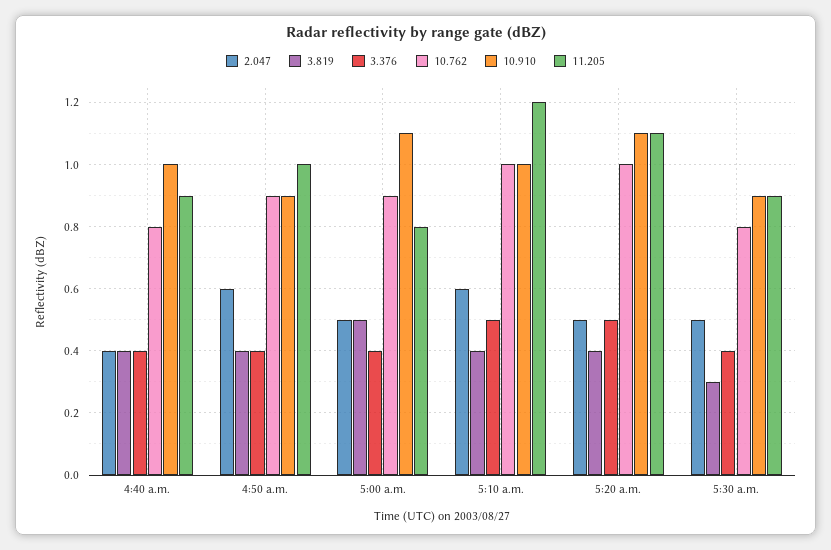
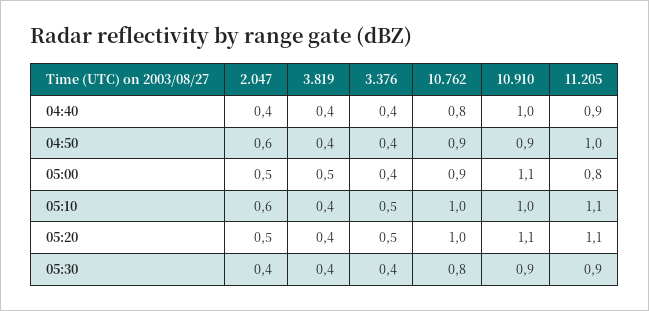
  {
    "2.047": {
      "4:40 a.m.": 0.4,
      "4:50 a.m.": 0.6,
      "5:00 a.m.": 0.5,
      "5:10 a.m.": 0.6,
      "5:20 a.m.": 0.5,
-     "5:30 a.m.": 0.5
+     "5:30 a.m.": 0.4
    },
    "3.819": {
      "4:40 a.m.": 0.4,
      "4:50 a.m.": 0.4,
      "5:00 a.m.": 0.5,
      "5:10 a.m.": 0.4,
      "5:20 a.m.": 0.4,
-     "5:30 a.m.": 0.3
+     "5:30 a.m.": 0.4
    },
    "3.376": {
      "4:40 a.m.": 0.4,
      "4:50 a.m.": 0.4,
      "5:00 a.m.": 0.4,
      "5:10 a.m.": 0.5,
      "5:20 a.m.": 0.5,
      "5:30 a.m.": 0.4
    },
    "10.762": {
      "4:40 a.m.": 0.8,
      "4:50 a.m.": 0.9,
      "5:00 a.m.": 0.9,
      "5:10 a.m.": 1,
      "5:20 a.m.": 1,
      "5:30 a.m.": 0.8
    },
    "10.910": {
      "4:40 a.m.": 1,
      "4:50 a.m.": 0.9,
      "5:00 a.m.": 1.1,
      "5:10 a.m.": 1,
      "5:20 a.m.": 1.1,
      "5:30 a.m.": 0.9
    },
    "11.205": {
      "4:40 a.m.": 0.9,
      "4:50 a.m.": 1,
      "5:00 a.m.": 0.8,
-     "5:10 a.m.": 1.2,
+     "5:10 a.m.": 1.1,
      "5:20 a.m.": 1.1,
      "5:30 a.m.": 0.9
    }
  }

